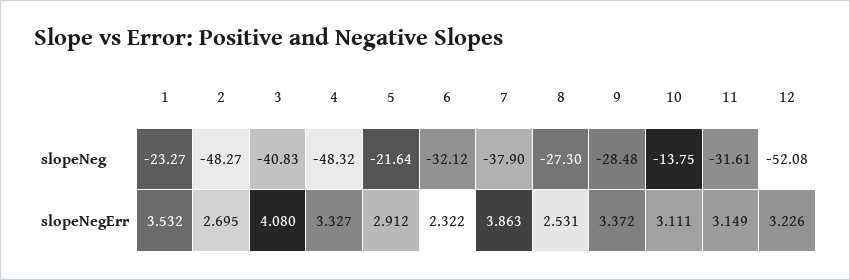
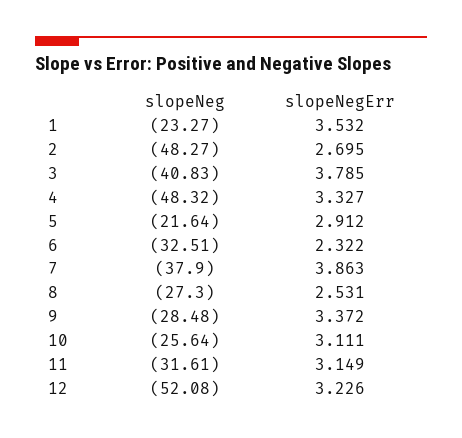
  {
    "1": {
      "slopeNeg": -23.27,
      "slopeNegErr": 3.532
    },
    "2": {
      "slopeNeg": -48.27,
      "slopeNegErr": 2.695
    },
    "3": {
      "slopeNeg": -40.83,
-     "slopeNegErr": 4.08
+     "slopeNegErr": 3.785
    },
    "4": {
      "slopeNeg": -48.32,
      "slopeNegErr": 3.327
    },
    "5": {
      "slopeNeg": -21.64,
      "slopeNegErr": 2.912
    },
    "6": {
-     "slopeNeg": -32.12,
+     "slopeNeg": -32.51,
      "slopeNegErr": 2.322
    },
    "7": {
      "slopeNeg": -37.9,
      "slopeNegErr": 3.863
    },
    "8": {
      "slopeNeg": -27.3,
      "slopeNegErr": 2.531
    },
    "9": {
      "slopeNeg": -28.48,
      "slopeNegErr": 3.372
    },
    "10": {
-     "slopeNeg": -13.75,
+     "slopeNeg": -25.64,
      "slopeNegErr": 3.111
    },
    "11": {
      "slopeNeg": -31.61,
      "slopeNegErr": 3.149
    },
    "12": {
      "slopeNeg": -52.08,
      "slopeNegErr": 3.226
    }
  }

